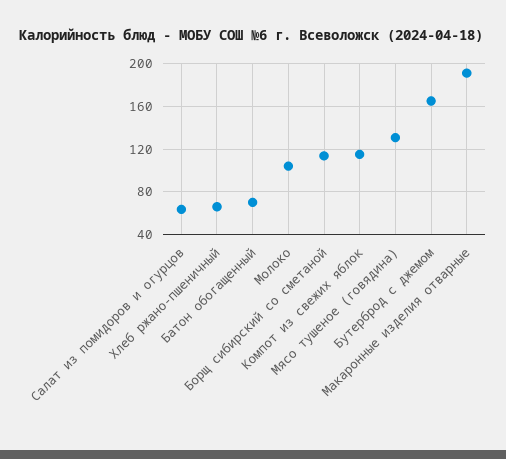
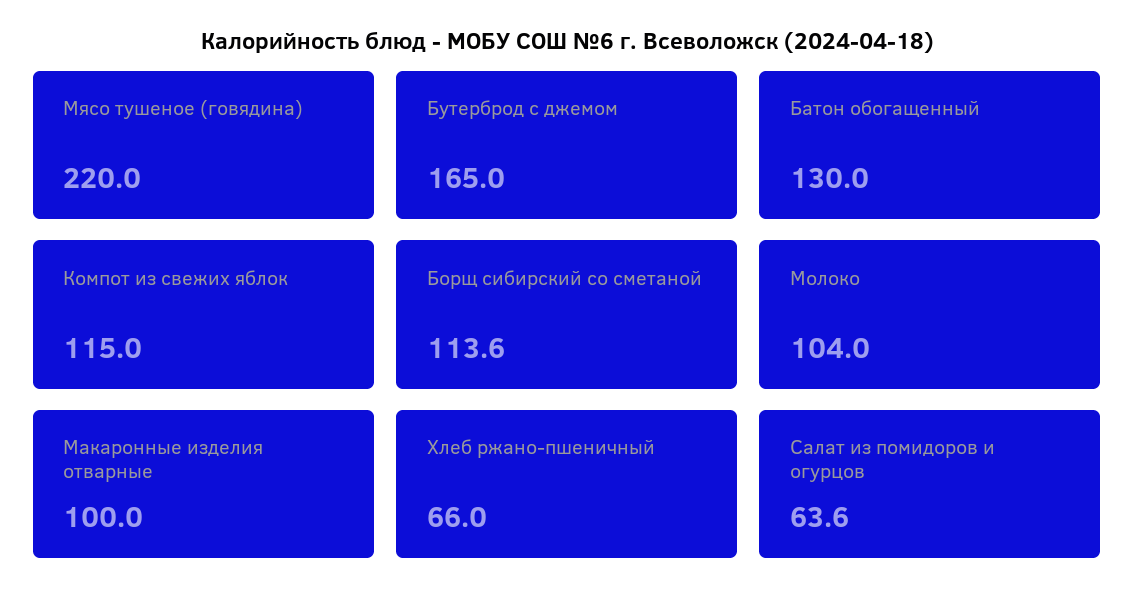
  {
    "Салат из помидоров и огурцов": 63.6,
    "Хлеб ржано-пшеничный": 66,
-   "Батон обогащенный": 70,
+   "Батон обогащенный": 130,
    "Молоко": 104,
    "Борщ сибирский со сметаной": 113.6,
    "Компот из свежих яблок": 115,
-   "Мясо тушеное (говядина)": 130,
+   "Мясо тушеное (говядина)": 220,
    "Бутерброд с джемом": 165,
-   "Макаронные изделия отварные": 190
+   "Макаронные изделия отварные": 100
  }

